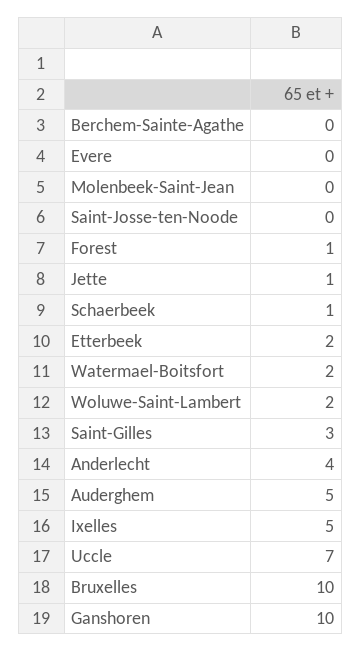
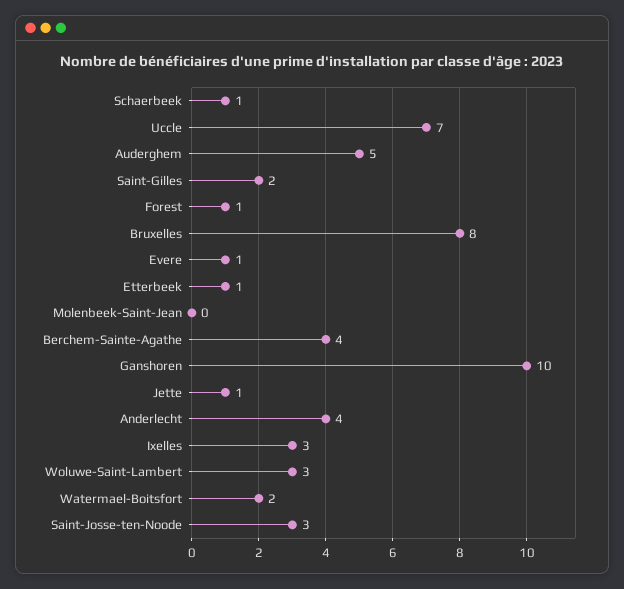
  {
-   "Berchem-Sainte-Agathe": 0,
+   "Berchem-Sainte-Agathe": 4,
-   "Evere": 0,
+   "Evere": 1,
    "Molenbeek-Saint-Jean": 0,
-   "Saint-Josse-ten-Noode": 0,
+   "Saint-Josse-ten-Noode": 3,
    "Forest": 1,
    "Jette": 1,
    "Schaerbeek": 1,
-   "Etterbeek": 2,
+   "Etterbeek": 1,
    "Watermael-Boitsfort": 2,
-   "Woluwe-Saint-Lambert": 2,
+   "Woluwe-Saint-Lambert": 3,
-   "Saint-Gilles": 3,
+   "Saint-Gilles": 2,
    "Anderlecht": 4,
    "Auderghem": 5,
-   "Ixelles": 5,
+   "Ixelles": 3,
    "Uccle": 7,
-   "Bruxelles": 10,
+   "Bruxelles": 8,
    "Ganshoren": 10
  }

